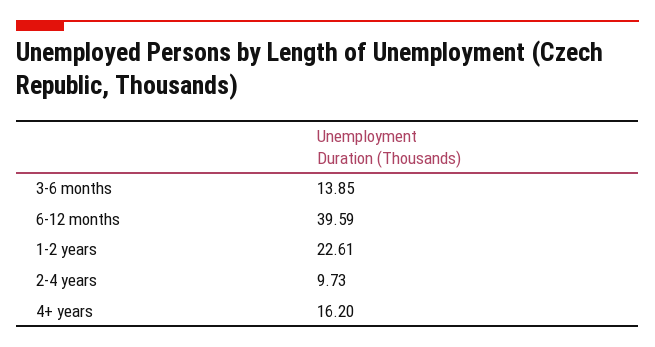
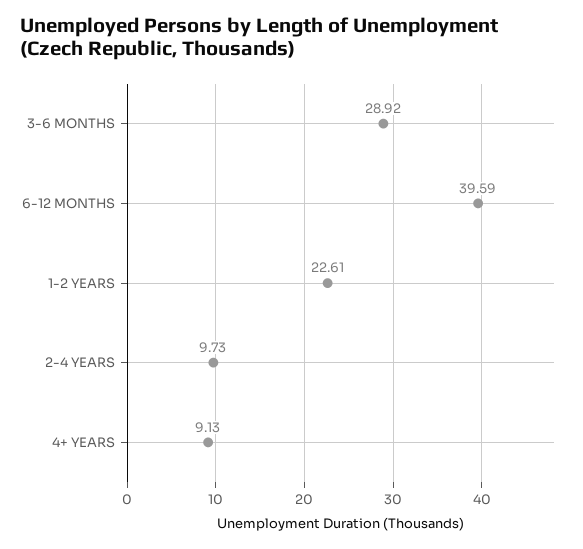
  {
-   "3-6 months": 13.85,
+   "3-6 months": 28.92,
    "6-12 months": 39.59,
    "1-2 years": 22.61,
    "2-4 years": 9.73,
-   "4+ years": 16.2
+   "4+ years": 9.13
  }

